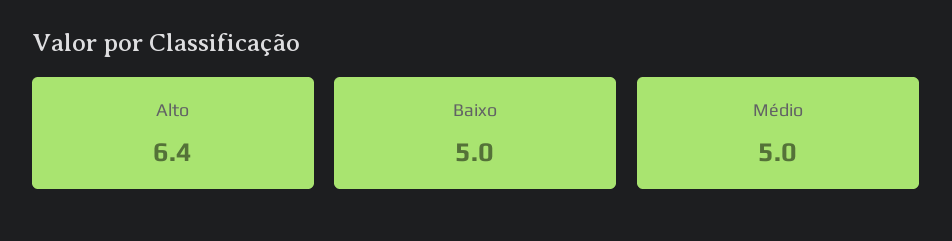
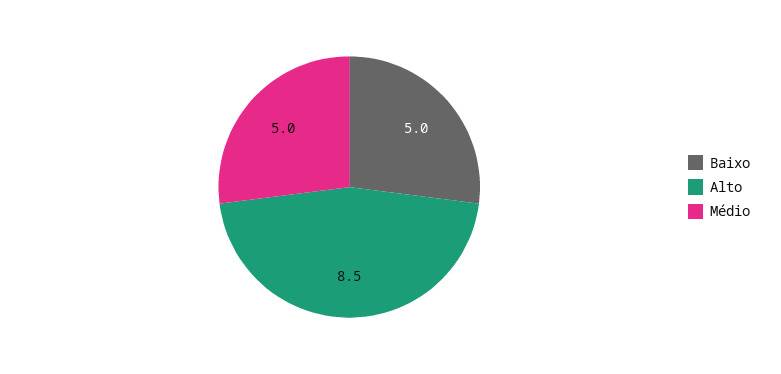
  {
-   "Alto": 6.4,
+   "Alto": 8.5,
    "Baixo": 5,
    "Médio": 5
  }

